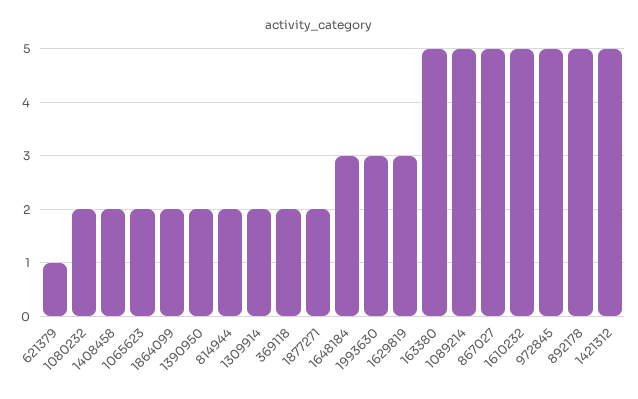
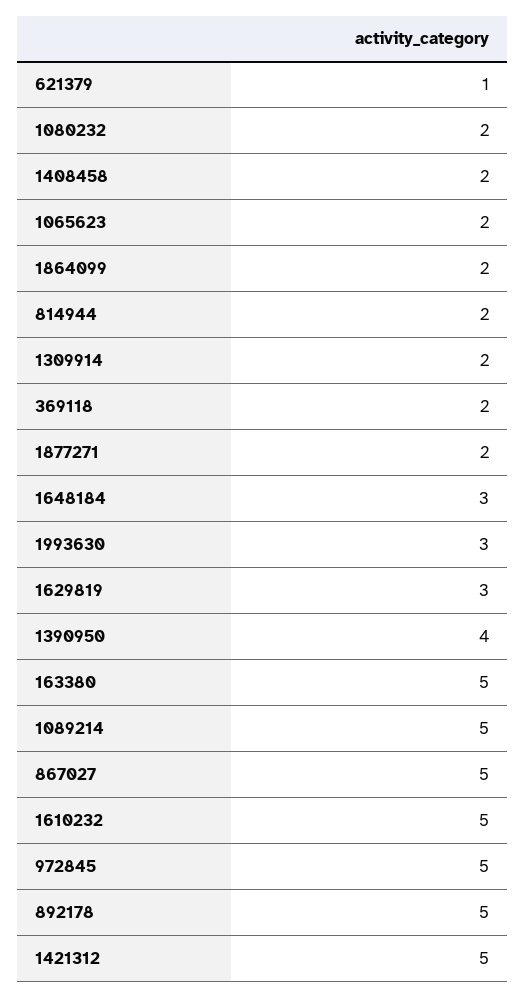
  {
    "621379": 1,
    "1080232": 2,
    "1408458": 2,
    "1065623": 2,
    "1864099": 2,
-   "1390950": 2,
+   "1390950": 4,
    "814944": 2,
    "1309914": 2,
    "369118": 2,
    "1877271": 2,
    "1648184": 3,
    "1993630": 3,
    "1629819": 3,
    "163380": 5,
    "1089214": 5,
    "867027": 5,
    "1610232": 5,
    "972845": 5,
    "892178": 5,
    "1421312": 5
  }

